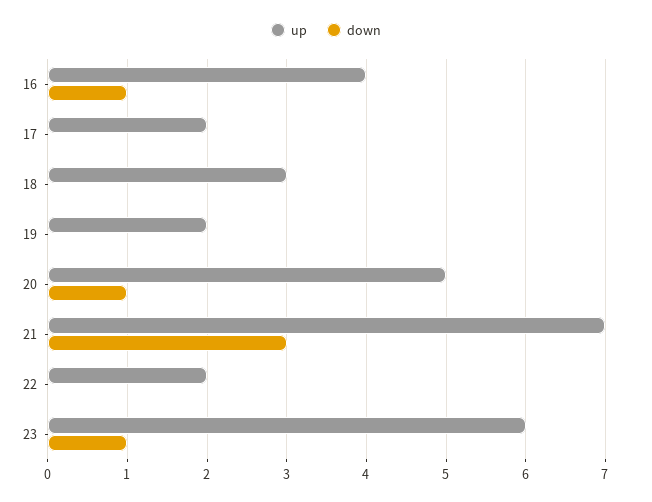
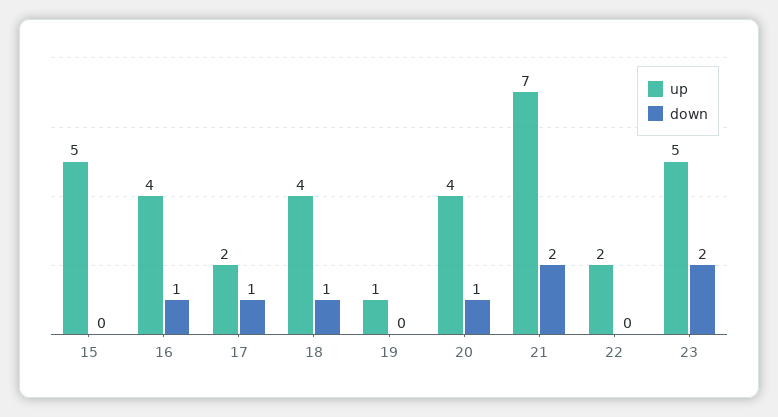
  {
    "up": {
      "16": 4,
      "17": 2,
-     "18": 3,
+     "18": 4,
-     "19": 2,
+     "19": 1,
-     "20": 5,
+     "20": 4,
      "21": 7,
      "22": 2,
-     "23": 6
+     "23": 5,
+     "15": 5
    },
    "down": {
      "16": 1,
-     "17": 0,
+     "17": 1,
-     "18": 0,
+     "18": 1,
      "19": 0,
      "20": 1,
-     "21": 3,
+     "21": 2,
      "22": 0,
-     "23": 1
+     "23": 2,
+     "15": 0
    }
  }

